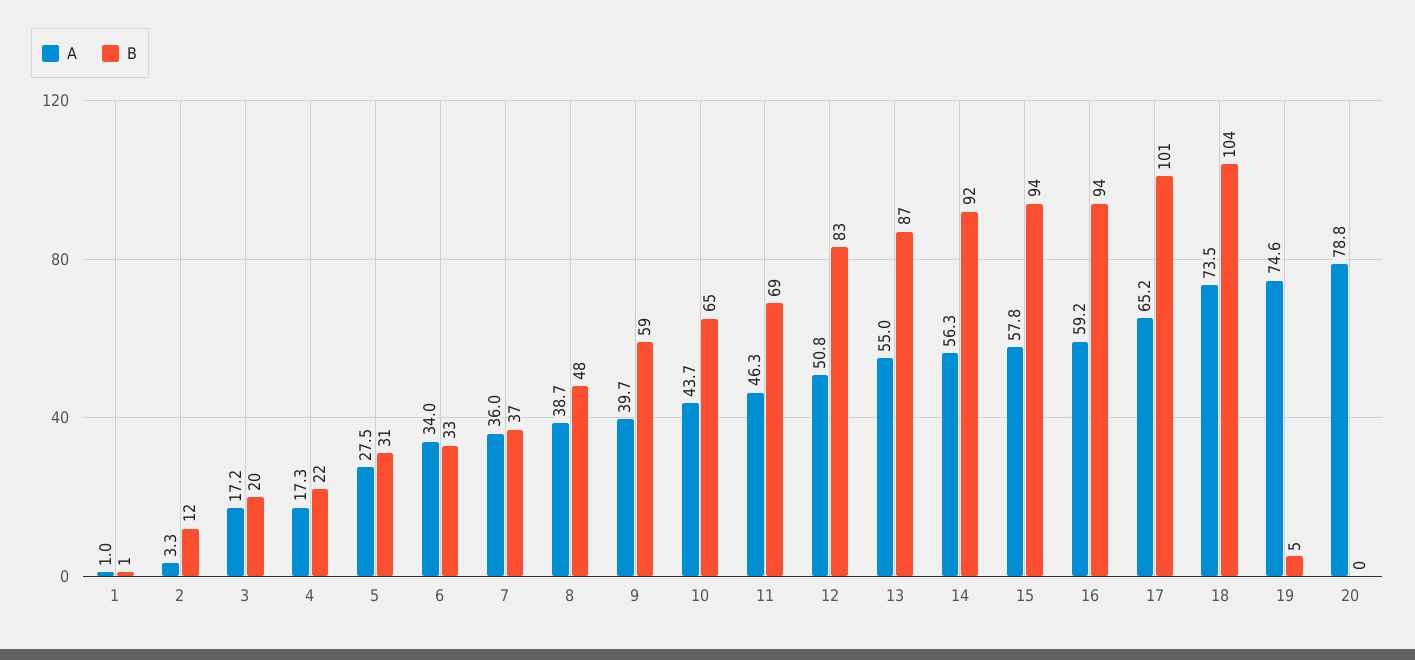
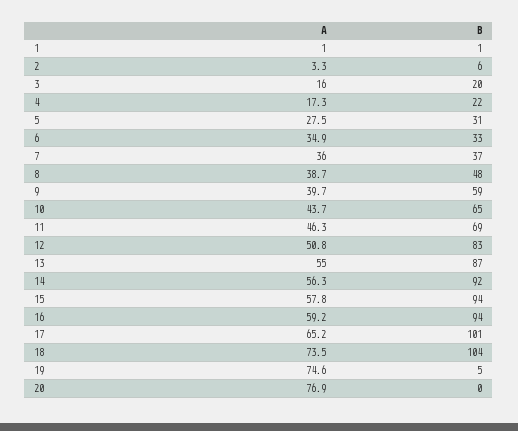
  {
    "A": {
      "1": 1,
      "2": 3.3,
-     "3": 17.2,
+     "3": 16,
      "4": 17.3,
      "5": 27.5,
-     "6": 34,
+     "6": 34.9,
      "7": 36,
      "8": 38.7,
      "9": 39.7,
      "10": 43.7,
      "11": 46.3,
      "12": 50.8,
      "13": 55,
      "14": 56.3,
      "15": 57.8,
      "16": 59.2,
      "17": 65.2,
      "18": 73.5,
      "19": 74.6,
-     "20": 78.8
+     "20": 76.9
    },
    "B": {
      "1": 1,
-     "2": 12,
+     "2": 6,
      "3": 20,
      "4": 22,
      "5": 31,
      "6": 33,
      "7": 37,
      "8": 48,
      "9": 59,
      "10": 65,
      "11": 69,
      "12": 83,
      "13": 87,
      "14": 92,
      "15": 94,
      "16": 94,
      "17": 101,
      "18": 104,
      "19": 5,
      "20": 0
    }
  }

